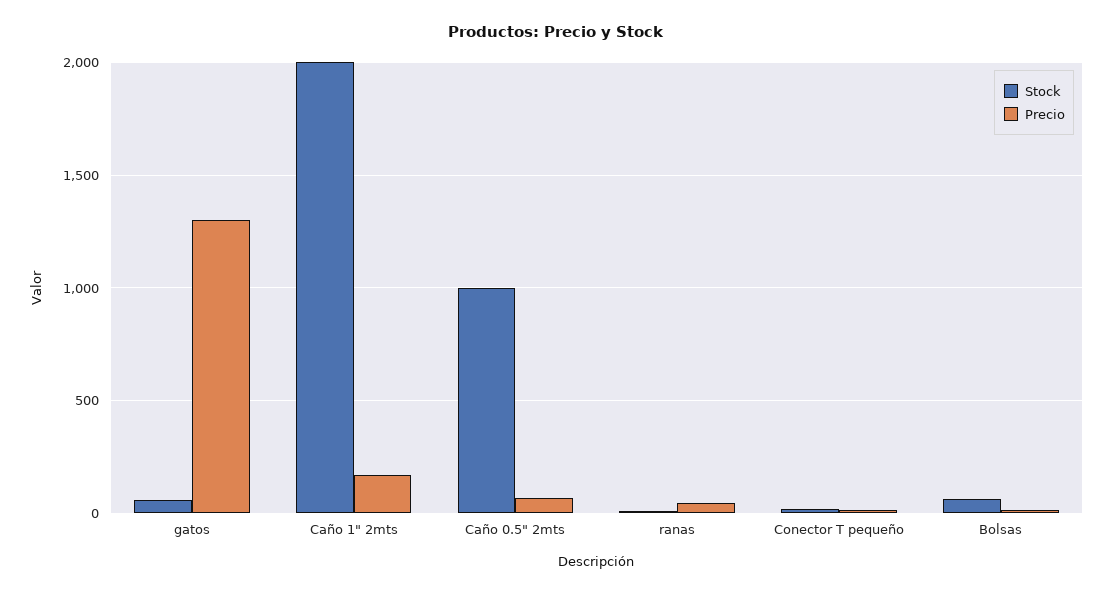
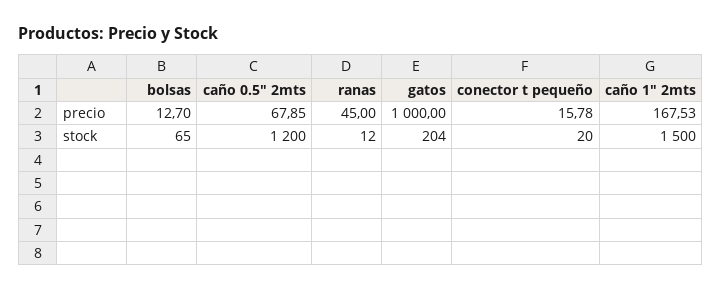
  {
    "Stock": {
-     "gatos": 50,
+     "gatos": 204,
-     "Caño 1\" 2mts": 2000,
+     "Caño 1\" 2mts": 1500,
-     "Caño 0.5\" 2mts": 1000,
+     "Caño 0.5\" 2mts": 1200,
      "ranas": 12,
      "Conector T pequeño": 20,
      "Bolsas": 65
    },
    "Precio": {
-     "gatos": 1300,
+     "gatos": 1000,
      "Caño 1\" 2mts": 167.53,
      "Caño 0.5\" 2mts": 67.85,
      "ranas": 45,
      "Conector T pequeño": 15.78,
      "Bolsas": 12.7
    }
  }

